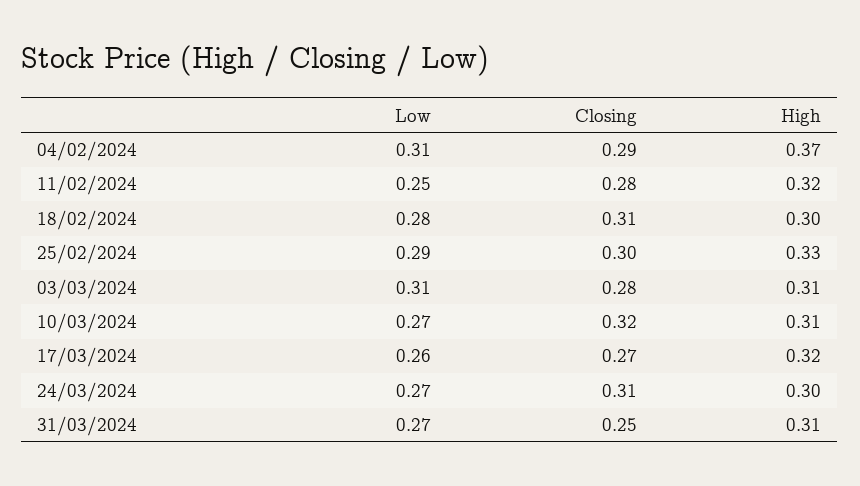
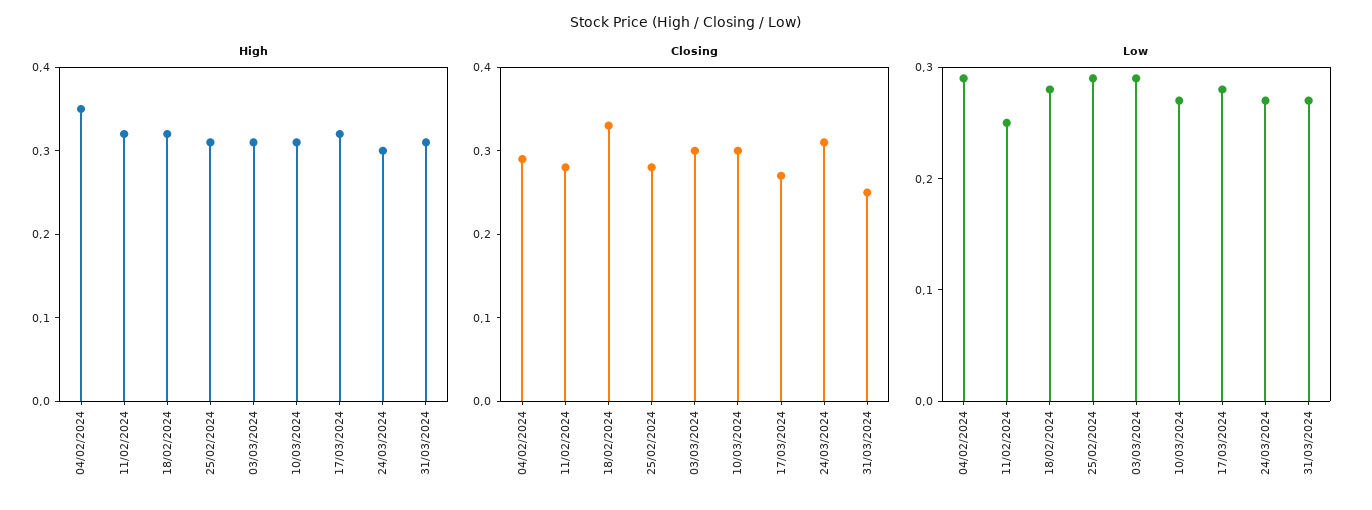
  {
    "Low": {
-     "04/02/2024": 0.31,
+     "04/02/2024": 0.29,
      "11/02/2024": 0.25,
      "18/02/2024": 0.28,
      "25/02/2024": 0.29,
-     "03/03/2024": 0.31,
+     "03/03/2024": 0.29,
      "10/03/2024": 0.27,
-     "17/03/2024": 0.26,
+     "17/03/2024": 0.28,
      "24/03/2024": 0.27,
      "31/03/2024": 0.27
    },
    "Closing": {
      "04/02/2024": 0.29,
      "11/02/2024": 0.28,
-     "18/02/2024": 0.31,
+     "18/02/2024": 0.33,
-     "25/02/2024": 0.3,
+     "25/02/2024": 0.28,
-     "03/03/2024": 0.28,
+     "03/03/2024": 0.3,
-     "10/03/2024": 0.32,
+     "10/03/2024": 0.3,
      "17/03/2024": 0.27,
      "24/03/2024": 0.31,
      "31/03/2024": 0.25
    },
    "High": {
-     "04/02/2024": 0.37,
+     "04/02/2024": 0.35,
      "11/02/2024": 0.32,
-     "18/02/2024": 0.3,
+     "18/02/2024": 0.32,
-     "25/02/2024": 0.33,
+     "25/02/2024": 0.31,
      "03/03/2024": 0.31,
      "10/03/2024": 0.31,
      "17/03/2024": 0.32,
      "24/03/2024": 0.3,
      "31/03/2024": 0.31
    }
  }

